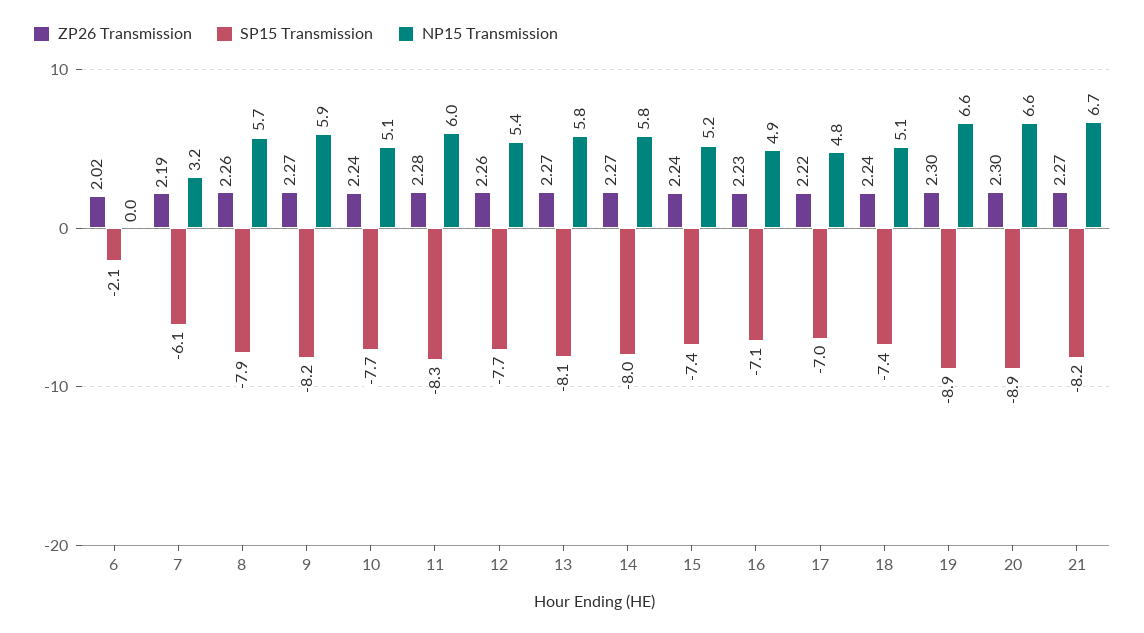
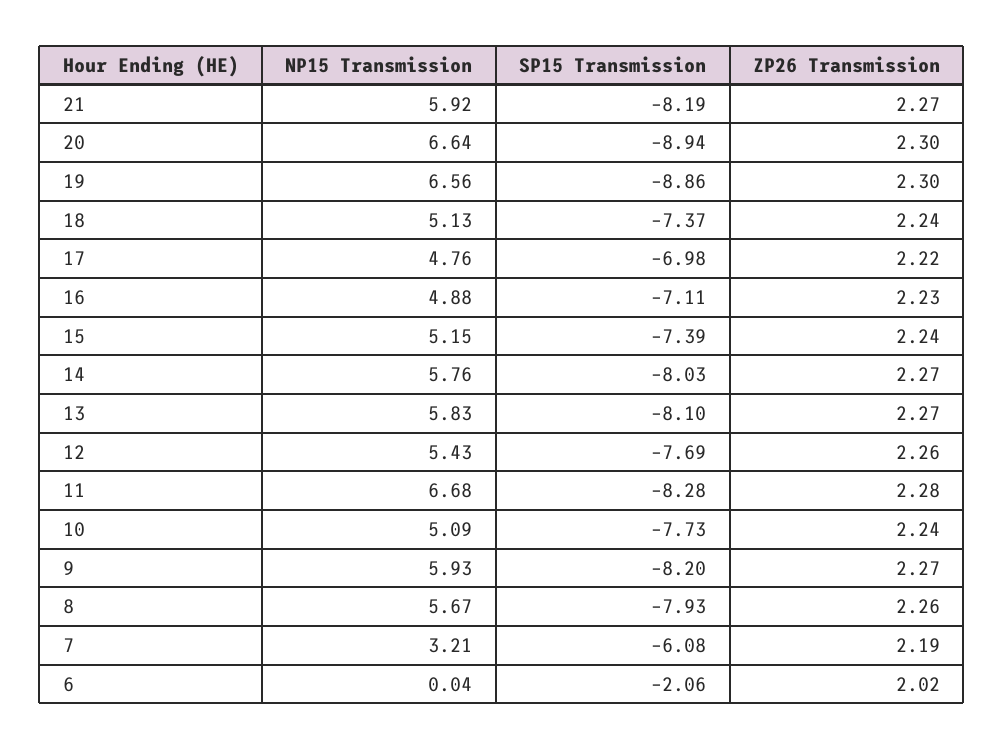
  {
    "ZP26 Transmission": {
      "6": 2.02,
      "7": 2.19,
      "8": 2.26,
      "9": 2.27,
      "10": 2.24,
      "11": 2.28,
      "12": 2.26,
      "13": 2.27,
      "14": 2.27,
      "15": 2.24,
      "16": 2.23,
      "17": 2.22,
      "18": 2.24,
      "19": 2.3,
      "20": 2.3,
      "21": 2.27
    },
    "SP15 Transmission": {
      "6": -2.06,
      "7": -6.08,
      "8": -7.93,
      "9": -8.2,
      "10": -7.73,
      "11": -8.28,
      "12": -7.69,
      "13": -8.1,
      "14": -8.03,
      "15": -7.39,
      "16": -7.11,
      "17": -6.98,
      "18": -7.37,
      "19": -8.86,
      "20": -8.94,
      "21": -8.19
    },
    "NP15 Transmission": {
      "6": 0.04,
      "7": 3.21,
      "8": 5.67,
      "9": 5.93,
      "10": 5.09,
-     "11": 6,
+     "11": 6.68,
      "12": 5.43,
      "13": 5.83,
      "14": 5.76,
      "15": 5.15,
      "16": 4.88,
      "17": 4.76,
      "18": 5.13,
      "19": 6.56,
      "20": 6.64,
-     "21": 6.7
+     "21": 5.92
    }
  }

